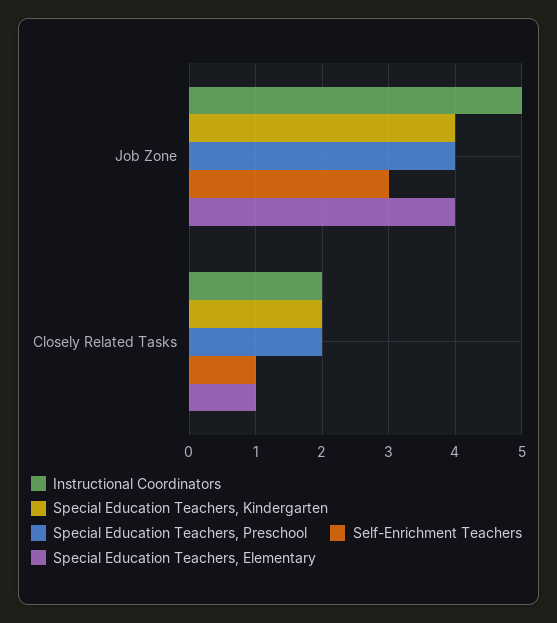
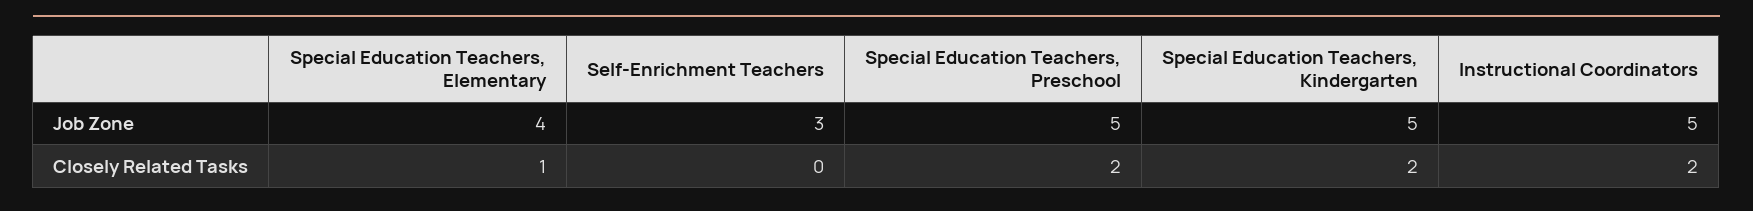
  {
    "Instructional Coordinators": {
      "Job Zone": 5,
      "Closely Related Tasks": 2
    },
    "Special Education Teachers, Kindergarten": {
-     "Job Zone": 4,
+     "Job Zone": 5,
      "Closely Related Tasks": 2
    },
    "Special Education Teachers, Preschool": {
-     "Job Zone": 4,
+     "Job Zone": 5,
      "Closely Related Tasks": 2
    },
    "Self-Enrichment Teachers": {
      "Job Zone": 3,
-     "Closely Related Tasks": 1
+     "Closely Related Tasks": 0
    },
    "Special Education Teachers, Elementary": {
      "Job Zone": 4,
      "Closely Related Tasks": 1
    }
  }

